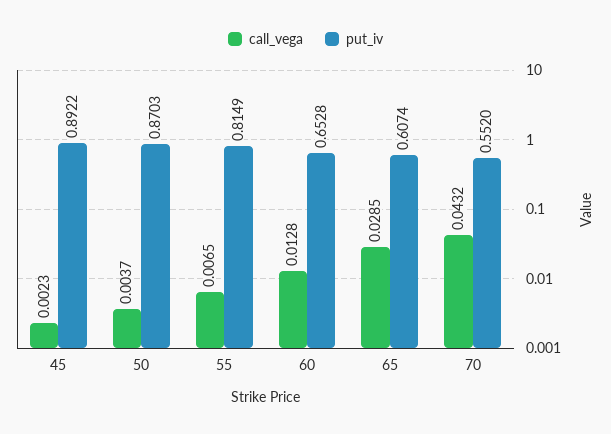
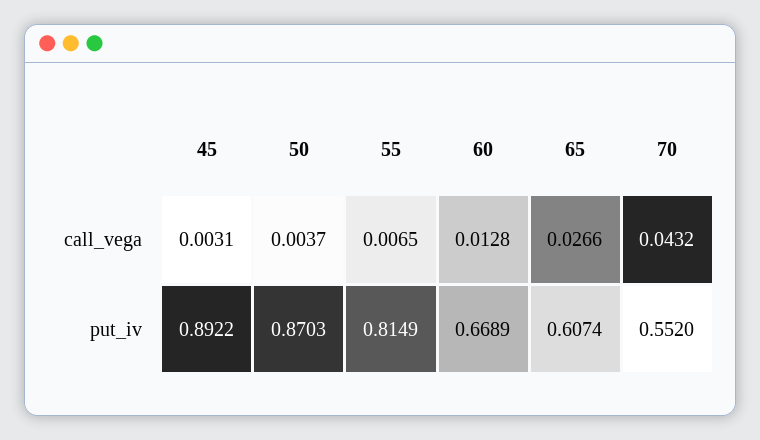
  {
    "call_vega": {
-     "45": 0.0023,
+     "45": 0.0031,
      "50": 0.0037,
      "55": 0.0065,
      "60": 0.0128,
-     "65": 0.0285,
+     "65": 0.0266,
      "70": 0.0432
    },
    "put_iv": {
      "45": 0.8922,
      "50": 0.8703,
      "55": 0.8149,
-     "60": 0.6528,
+     "60": 0.6689,
      "65": 0.6074,
      "70": 0.552
    }
  }

